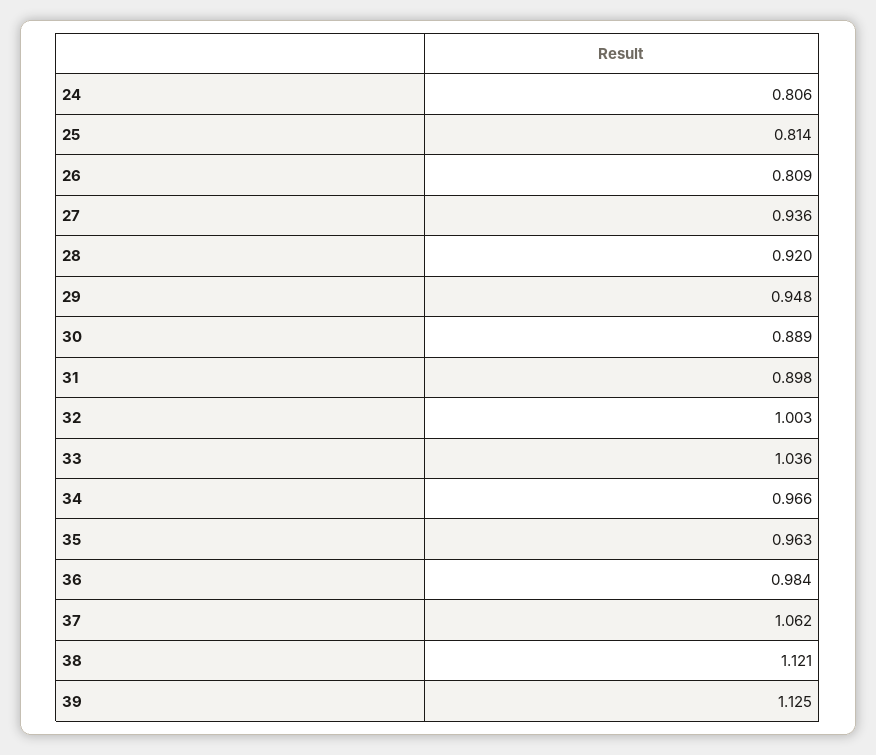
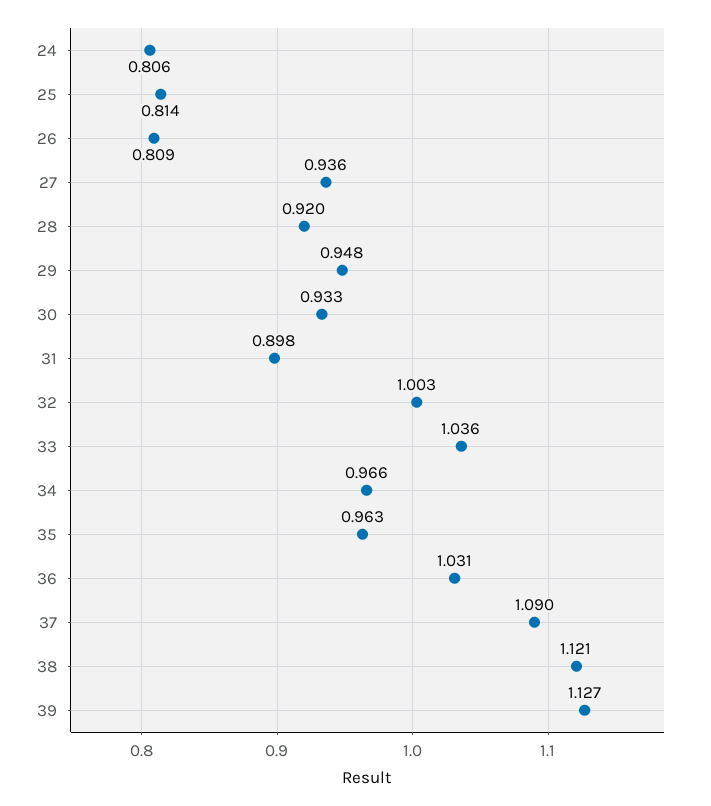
  {
    "24": 0.806,
    "25": 0.814,
    "26": 0.809,
    "27": 0.936,
    "28": 0.92,
    "29": 0.948,
-   "30": 0.889,
+   "30": 0.933,
    "31": 0.898,
    "32": 1.003,
    "33": 1.036,
    "34": 0.966,
    "35": 0.963,
-   "36": 0.984,
+   "36": 1.031,
-   "37": 1.062,
+   "37": 1.09,
    "38": 1.121,
-   "39": 1.125
+   "39": 1.127
  }

